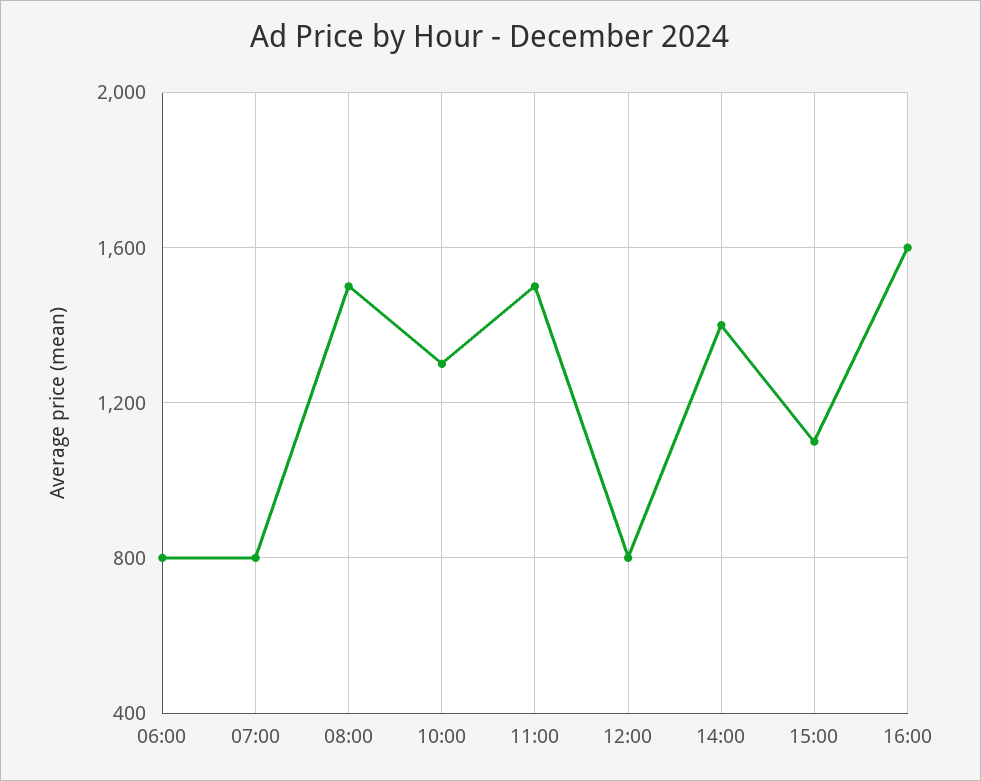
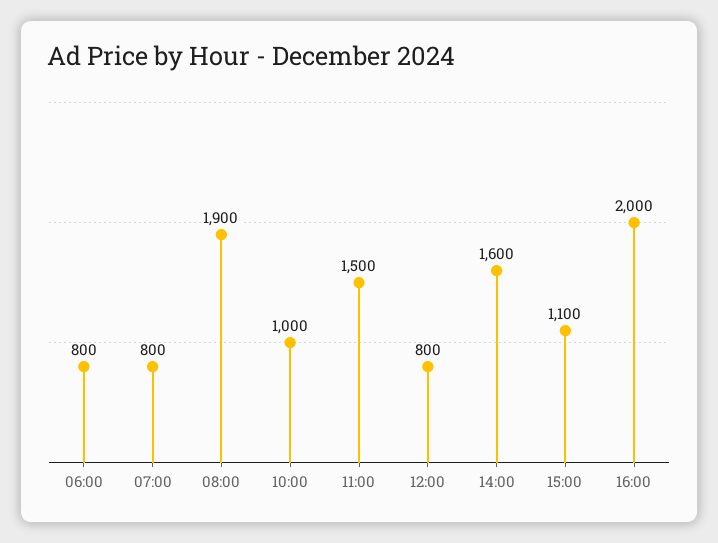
  {
    "06:00": 800,
    "07:00": 800,
-   "08:00": 1500,
+   "08:00": 1900,
-   "10:00": 1300,
+   "10:00": 1000,
    "11:00": 1500,
    "12:00": 800,
-   "14:00": 1400,
+   "14:00": 1600,
    "15:00": 1100,
-   "16:00": 1600
+   "16:00": 2000
  }

